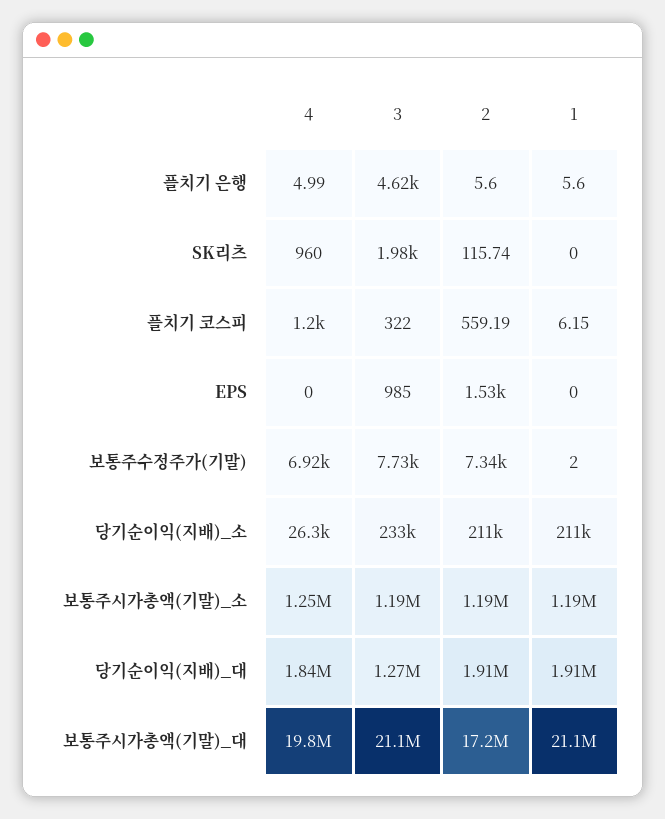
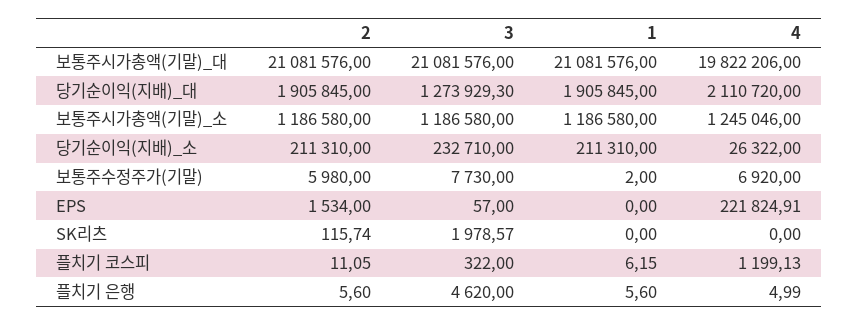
  {
    "4": {
      "플치기 은행": 4.99,
-     "SK리츠": 960,
+     "SK리츠": 0,
      "플치기 코스피": 1199.13,
-     "EPS": 0,
+     "EPS": 221824.91,
      "보통주수정주가(기말)": 6920,
      "당기순이익(지배)_소": 26322,
      "보통주시가총액(기말)_소": 1245046,
-     "당기순이익(지배)_대": 1840000,
+     "당기순이익(지배)_대": 2110720,
      "보통주시가총액(기말)_대": 19822206
    },
    "3": {
      "플치기 은행": 4620,
      "SK리츠": 1978.57,
      "플치기 코스피": 322,
-     "EPS": 985,
+     "EPS": 57,
      "보통주수정주가(기말)": 7730,
      "당기순이익(지배)_소": 232710,
      "보통주시가총액(기말)_소": 1186580,
      "당기순이익(지배)_대": 1273929.3,
      "보통주시가총액(기말)_대": 21081576
    },
    "2": {
      "플치기 은행": 5.6,
      "SK리츠": 115.74,
-     "플치기 코스피": 559.19,
+     "플치기 코스피": 11.05,
      "EPS": 1534,
-     "보통주수정주가(기말)": 7340,
+     "보통주수정주가(기말)": 5980,
      "당기순이익(지배)_소": 211310,
      "보통주시가총액(기말)_소": 1186580,
      "당기순이익(지배)_대": 1905845,
-     "보통주시가총액(기말)_대": 17200000
+     "보통주시가총액(기말)_대": 21081576
    },
    "1": {
      "플치기 은행": 5.6,
      "SK리츠": 0,
      "플치기 코스피": 6.15,
      "EPS": 0,
      "보통주수정주가(기말)": 2,
      "당기순이익(지배)_소": 211310,
      "보통주시가총액(기말)_소": 1186580,
      "당기순이익(지배)_대": 1905845,
      "보통주시가총액(기말)_대": 21081576
    }
  }

